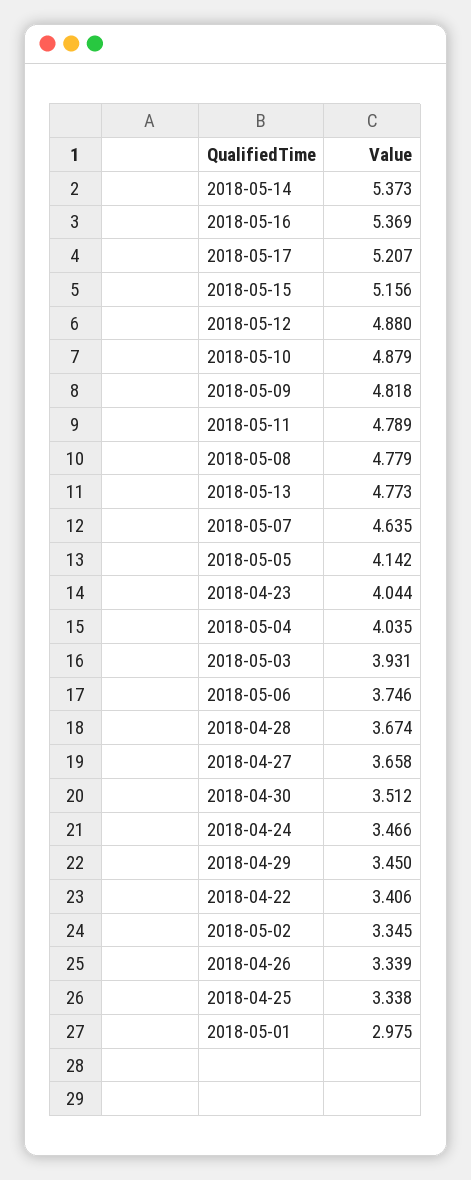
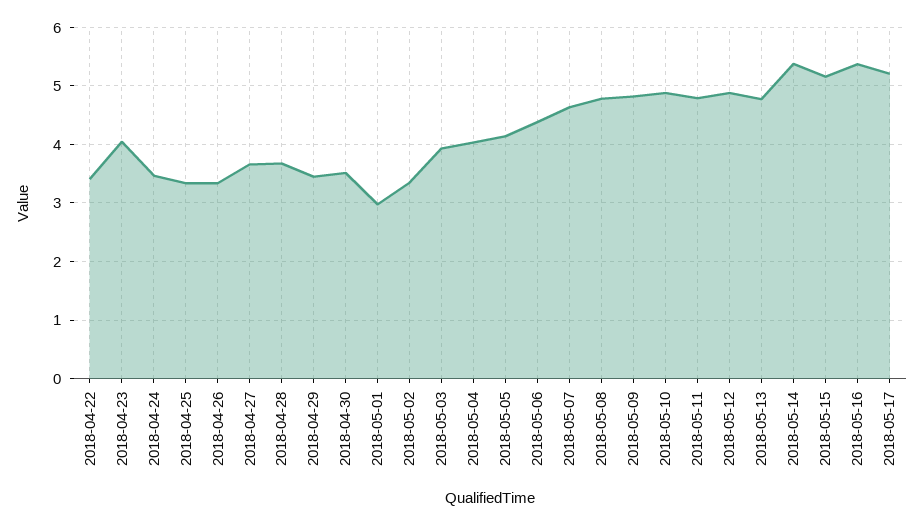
  {
    "2018-05-14": 5.373,
    "2018-05-16": 5.369,
    "2018-05-17": 5.207,
    "2018-05-15": 5.156,
    "2018-05-12": 4.88,
    "2018-05-10": 4.879,
    "2018-05-09": 4.818,
    "2018-05-11": 4.789,
    "2018-05-08": 4.779,
    "2018-05-13": 4.773,
    "2018-05-07": 4.635,
    "2018-05-05": 4.142,
    "2018-04-23": 4.044,
    "2018-05-04": 4.035,
    "2018-05-03": 3.931,
-   "2018-05-06": 3.746,
+   "2018-05-06": 4.4,
    "2018-04-28": 3.674,
    "2018-04-27": 3.658,
    "2018-04-30": 3.512,
    "2018-04-24": 3.466,
    "2018-04-29": 3.45,
    "2018-04-22": 3.406,
    "2018-05-02": 3.345,
    "2018-04-26": 3.339,
    "2018-04-25": 3.338,
    "2018-05-01": 2.975
  }

